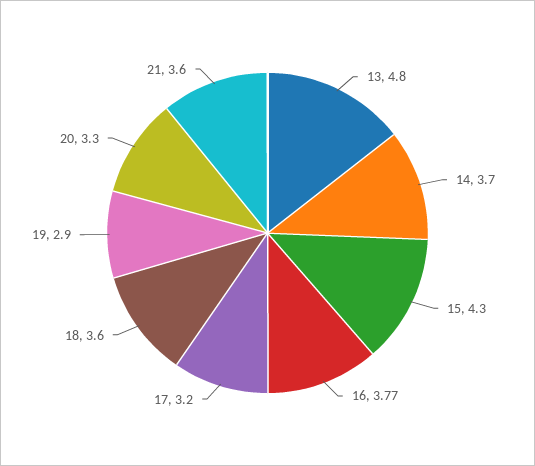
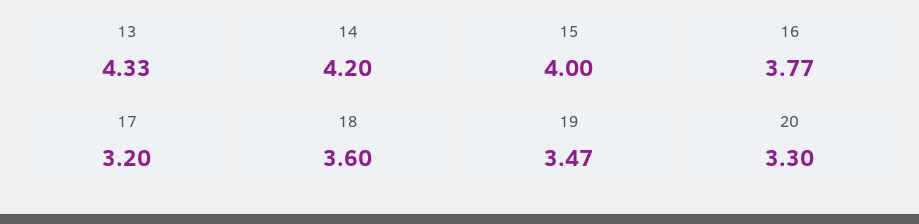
  {
-   "13": 4.8,
+   "13": 4.33,
-   "14": 3.7,
+   "14": 4.2,
-   "15": 4.3,
+   "15": 4,
    "16": 3.77,
    "17": 3.2,
    "18": 3.6,
-   "19": 2.9,
+   "19": 3.47,
-   "20": 3.3,
+   "20": 3.3
-   "21": 3.6
  }

